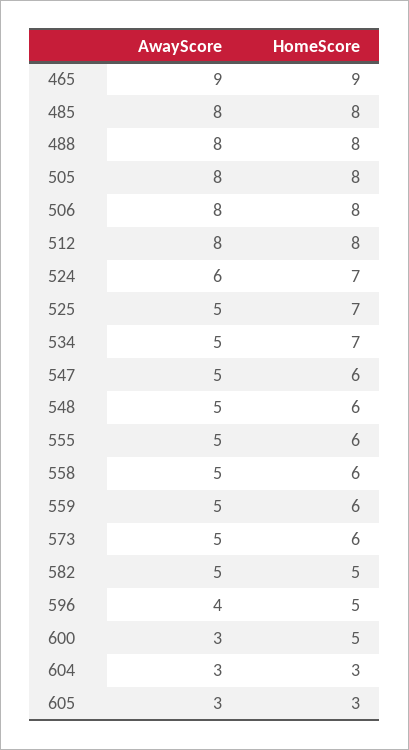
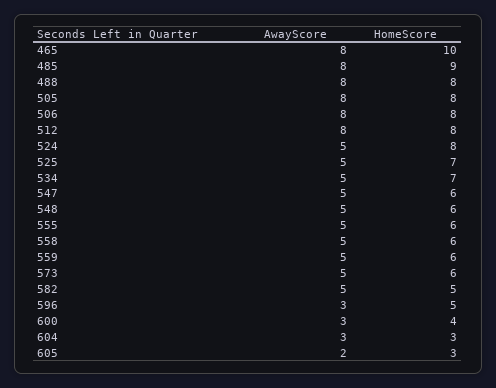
  {
    "AwayScore": {
-     "465": 9,
+     "465": 8,
      "485": 8,
      "488": 8,
      "505": 8,
      "506": 8,
      "512": 8,
-     "524": 6,
+     "524": 5,
      "525": 5,
      "534": 5,
      "547": 5,
      "548": 5,
      "555": 5,
      "558": 5,
      "559": 5,
      "573": 5,
      "582": 5,
-     "596": 4,
+     "596": 3,
      "600": 3,
      "604": 3,
-     "605": 3
+     "605": 2
    },
    "HomeScore": {
-     "465": 9,
+     "465": 10,
-     "485": 8,
+     "485": 9,
      "488": 8,
      "505": 8,
      "506": 8,
      "512": 8,
-     "524": 7,
+     "524": 8,
      "525": 7,
      "534": 7,
      "547": 6,
      "548": 6,
      "555": 6,
      "558": 6,
      "559": 6,
      "573": 6,
      "582": 5,
      "596": 5,
-     "600": 5,
+     "600": 4,
      "604": 3,
      "605": 3
    }
  }

